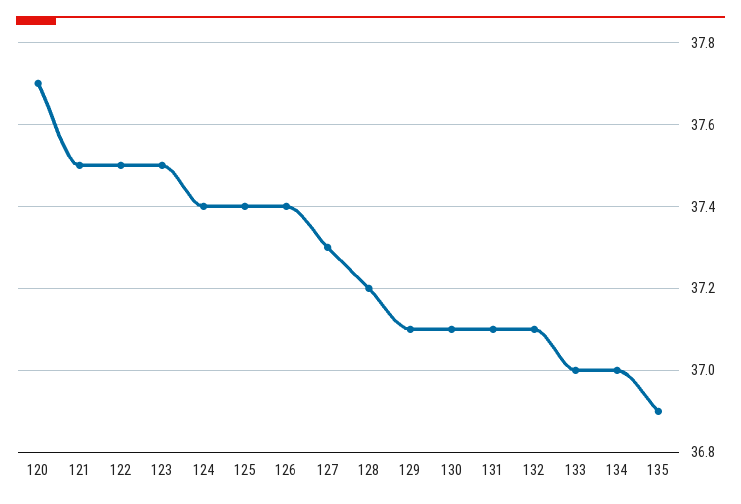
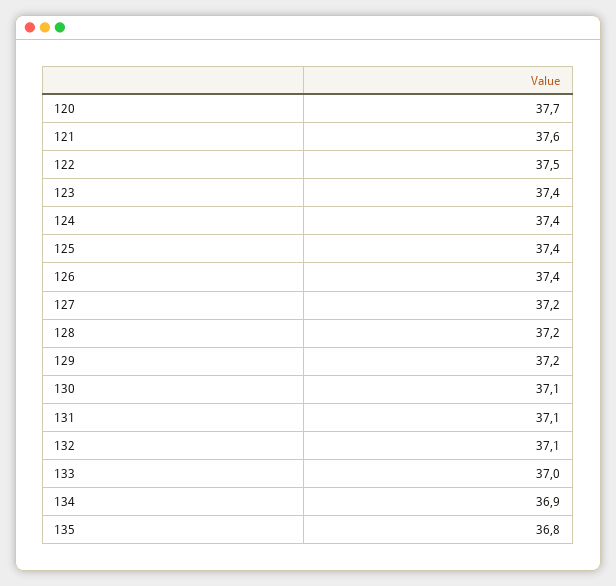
  {
    "120": 37.7,
-   "121": 37.5,
+   "121": 37.6,
    "122": 37.5,
-   "123": 37.5,
+   "123": 37.4,
    "124": 37.4,
    "125": 37.4,
    "126": 37.4,
-   "127": 37.3,
+   "127": 37.2,
    "128": 37.2,
-   "129": 37.1,
+   "129": 37.2,
    "130": 37.1,
    "131": 37.1,
    "132": 37.1,
    "133": 37,
-   "134": 37,
+   "134": 36.9,
-   "135": 36.9
+   "135": 36.8
  }

